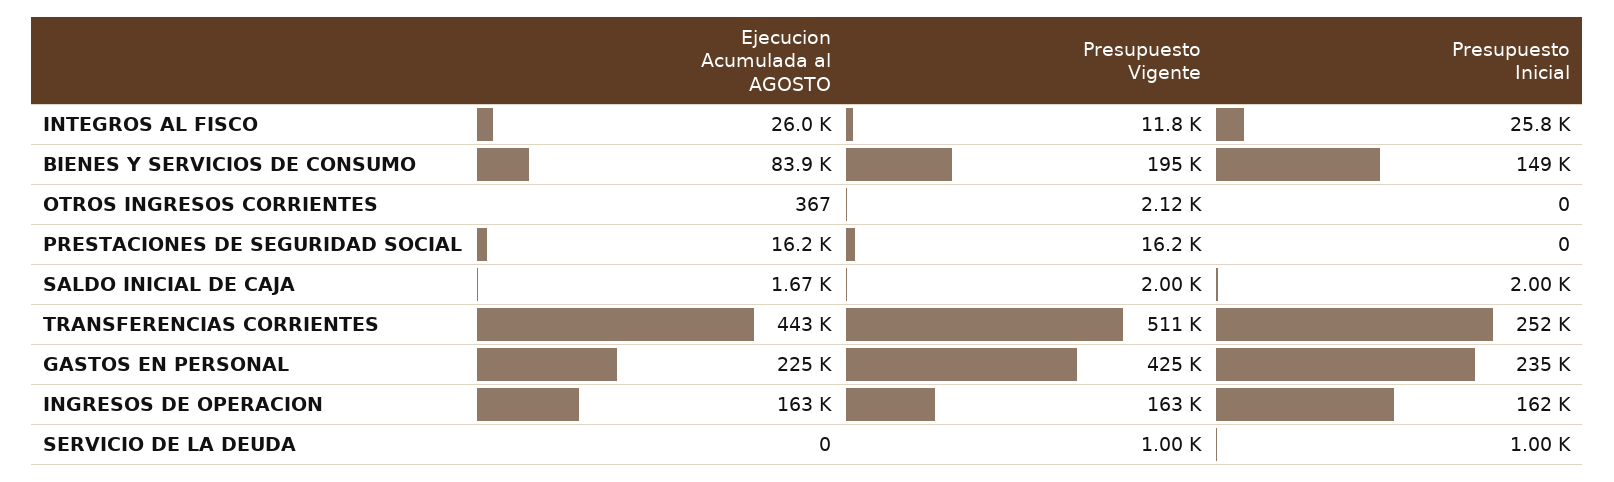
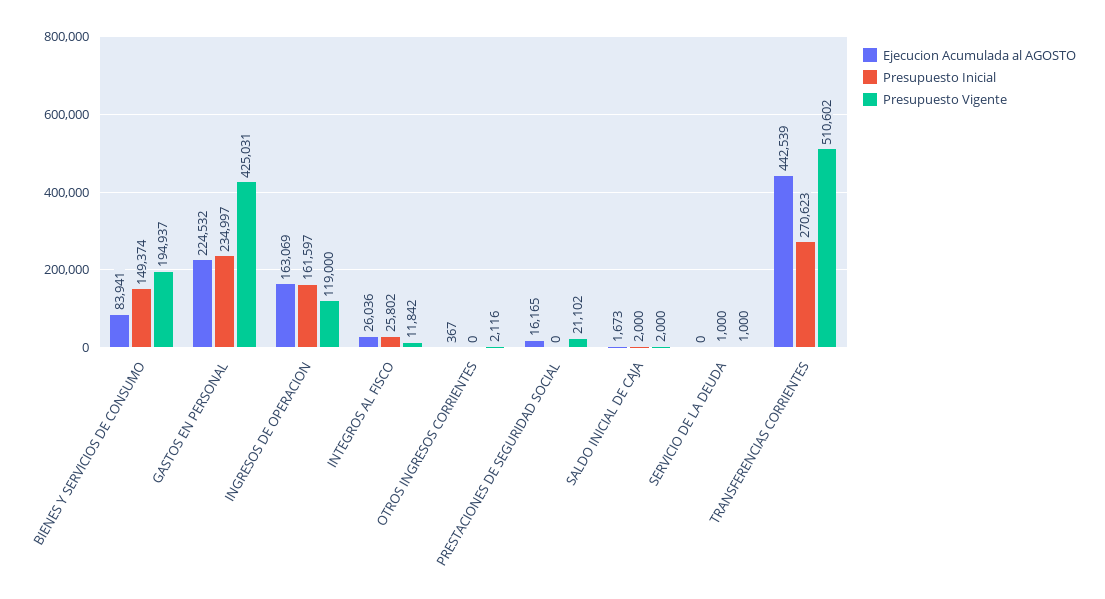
  {
    "Ejecucion Acumulada al AGOSTO": {
      "INTEGROS AL FISCO": 26036,
      "BIENES Y SERVICIOS DE CONSUMO": 83941,
      "OTROS INGRESOS CORRIENTES": 367,
      "PRESTACIONES DE SEGURIDAD SOCIAL": 16165,
      "SALDO INICIAL DE CAJA": 1673,
      "TRANSFERENCIAS CORRIENTES": 442539,
      "GASTOS EN PERSONAL": 224532,
      "INGRESOS DE OPERACION": 163069,
      "SERVICIO DE LA DEUDA": 0
    },
    "Presupuesto Vigente": {
      "INTEGROS AL FISCO": 11842,
      "BIENES Y SERVICIOS DE CONSUMO": 194937,
      "OTROS INGRESOS CORRIENTES": 2116,
-     "PRESTACIONES DE SEGURIDAD SOCIAL": 16200,
+     "PRESTACIONES DE SEGURIDAD SOCIAL": 21102,
      "SALDO INICIAL DE CAJA": 2000,
      "TRANSFERENCIAS CORRIENTES": 510602,
      "GASTOS EN PERSONAL": 425031,
-     "INGRESOS DE OPERACION": 163000,
+     "INGRESOS DE OPERACION": 119000,
      "SERVICIO DE LA DEUDA": 1000
    },
    "Presupuesto Inicial": {
      "INTEGROS AL FISCO": 25802,
      "BIENES Y SERVICIOS DE CONSUMO": 149374,
      "OTROS INGRESOS CORRIENTES": 0,
      "PRESTACIONES DE SEGURIDAD SOCIAL": 0,
      "SALDO INICIAL DE CAJA": 2000,
-     "TRANSFERENCIAS CORRIENTES": 252000,
+     "TRANSFERENCIAS CORRIENTES": 270623,
      "GASTOS EN PERSONAL": 234997,
      "INGRESOS DE OPERACION": 161597,
      "SERVICIO DE LA DEUDA": 1000
    }
  }

